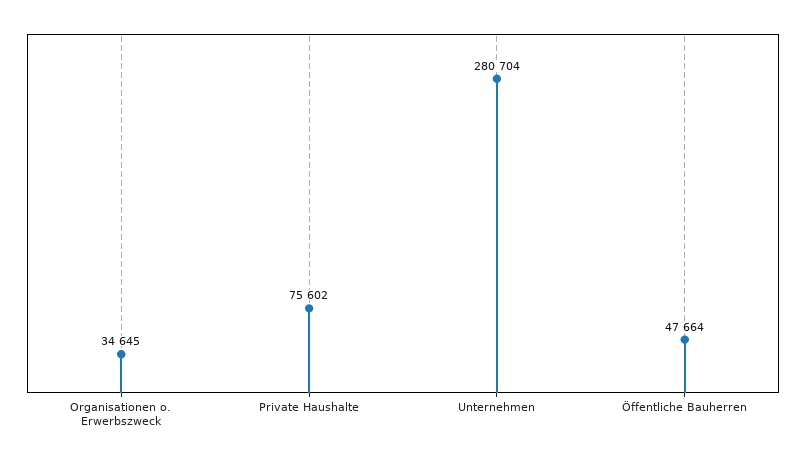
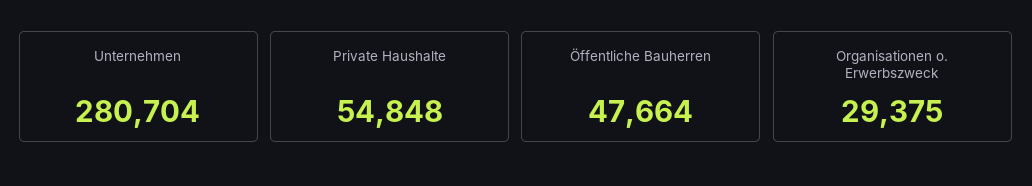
  {
-   "Organisationen o. Erwerbszweck": 34645,
+   "Organisationen o. Erwerbszweck": 29375,
-   "Private Haushalte": 75602,
+   "Private Haushalte": 54848,
    "Unternehmen": 280704,
    "Öffentliche Bauherren": 47664
  }

